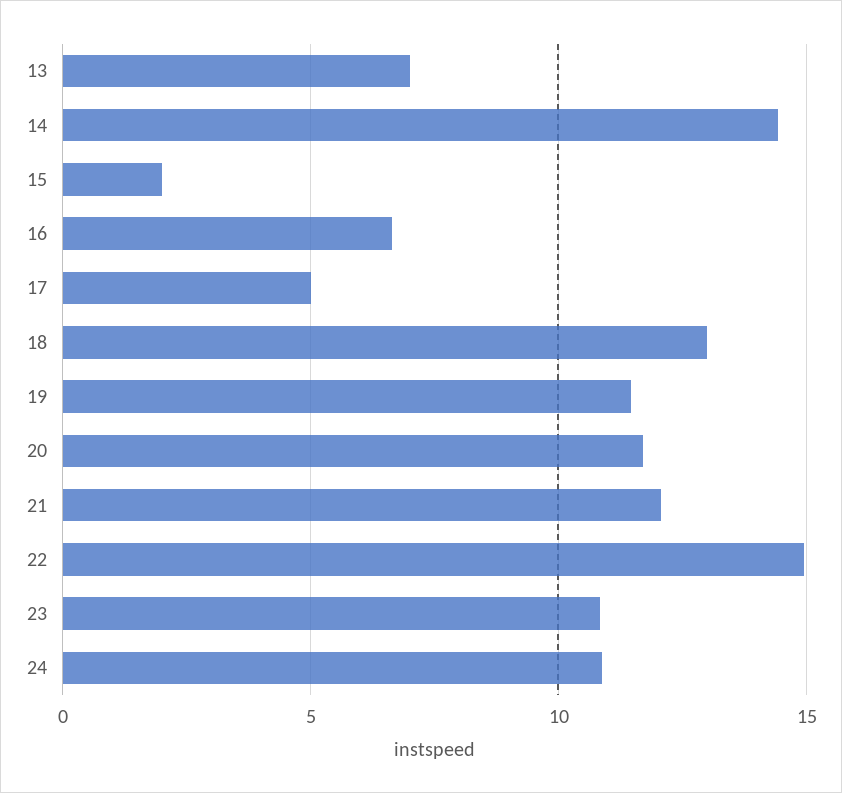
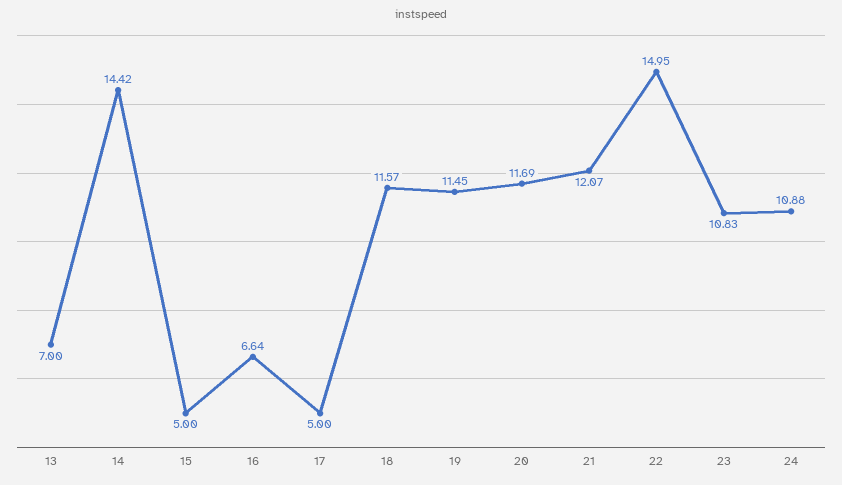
  {
    "13": 7,
    "14": 14.42,
-   "15": 2,
+   "15": 5,
    "16": 6.64,
    "17": 5,
-   "18": 13,
+   "18": 11.57,
    "19": 11.45,
    "20": 11.69,
    "21": 12.07,
    "22": 14.95,
    "23": 10.83,
    "24": 10.88
  }

